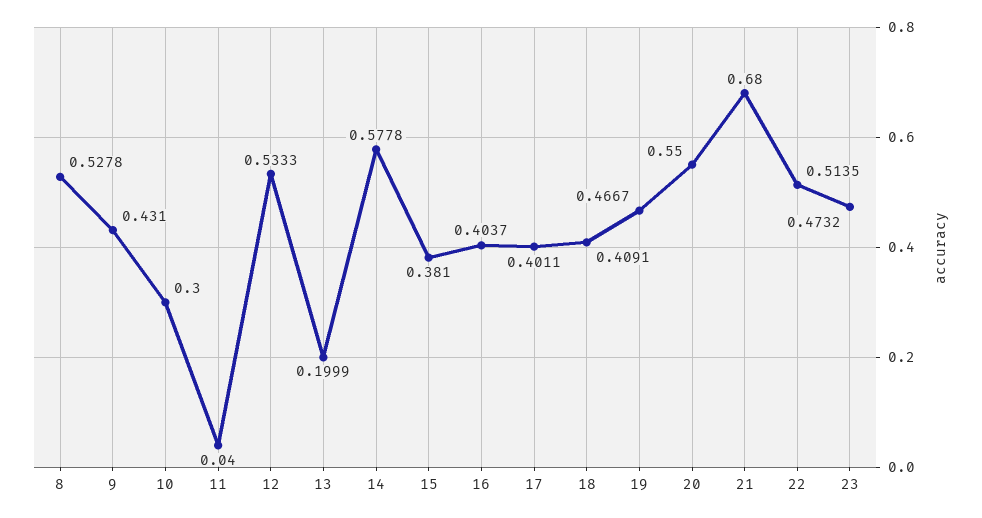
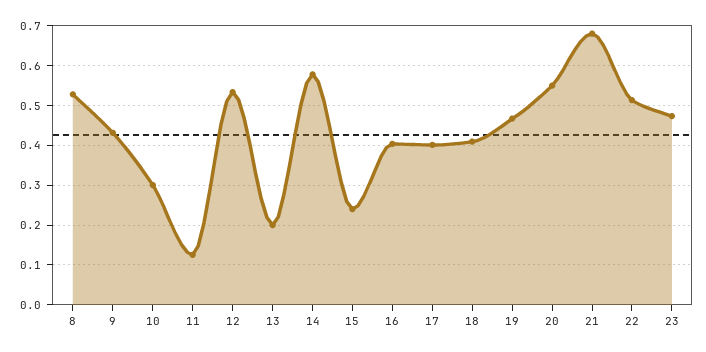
  {
    "8": 0.5278,
    "9": 0.431,
    "10": 0.3,
-   "11": 0.04,
+   "11": 0.12,
    "12": 0.5333,
    "13": 0.1999,
    "14": 0.5778,
-   "15": 0.381,
+   "15": 0.24,
    "16": 0.4037,
    "17": 0.4011,
    "18": 0.4091,
    "19": 0.4667,
    "20": 0.55,
    "21": 0.68,
    "22": 0.5135,
    "23": 0.4732
  }

